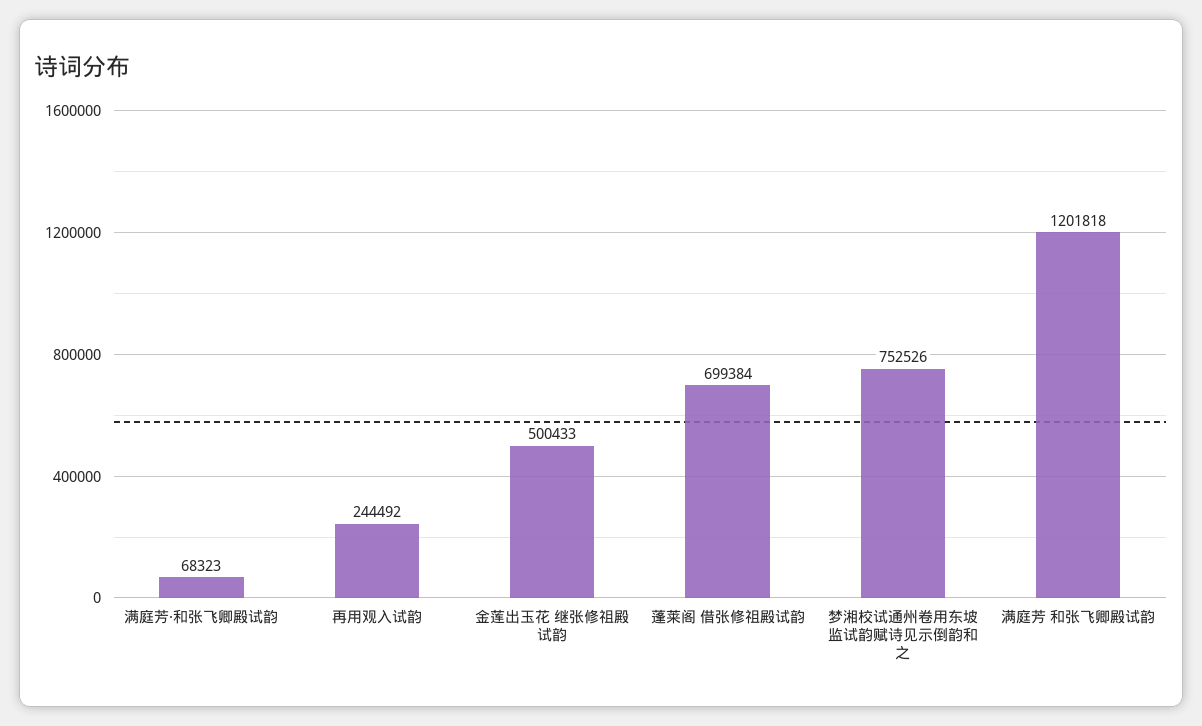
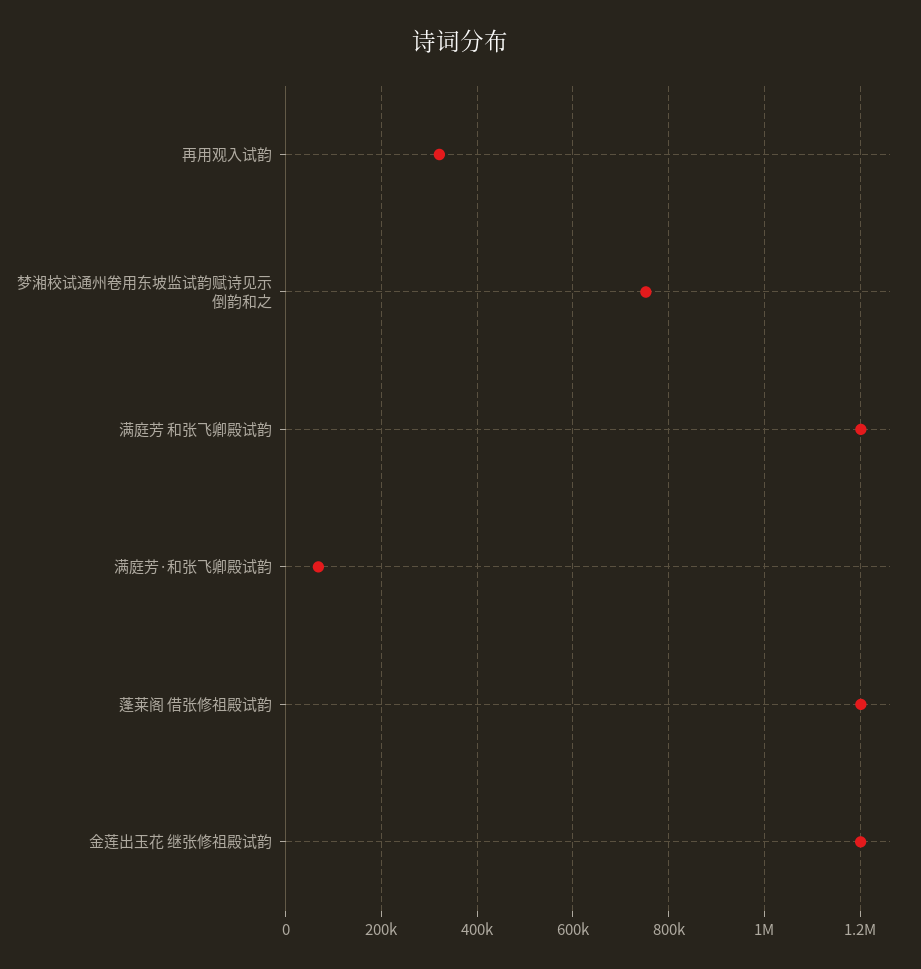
  {
    "满庭芳·和张飞卿殿试韵": 68323,
-   "再用观入试韵": 244492,
+   "再用观入试韵": 320000,
-   "金莲出玉花 继张修祖殿试韵": 500433,
+   "金莲出玉花 继张修祖殿试韵": 1200000,
-   "蓬莱阁 借张修祖殿试韵": 699384,
+   "蓬莱阁 借张修祖殿试韵": 1200000,
    "梦湘校试通州卷用东坡监试韵赋诗见示倒韵和之": 752526,
    "满庭芳 和张飞卿殿试韵": 1201818
  }

